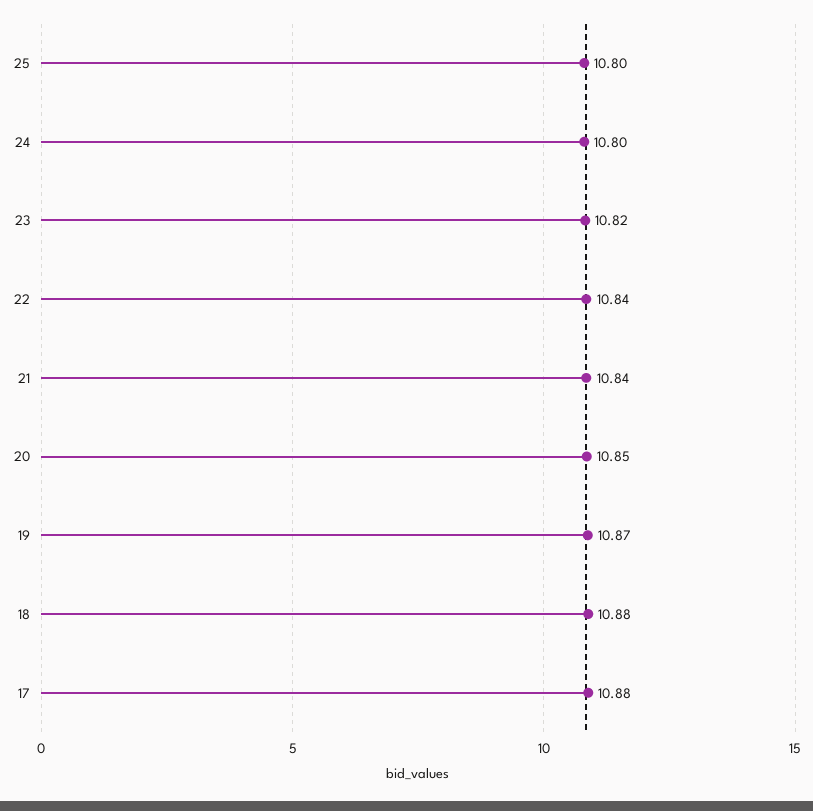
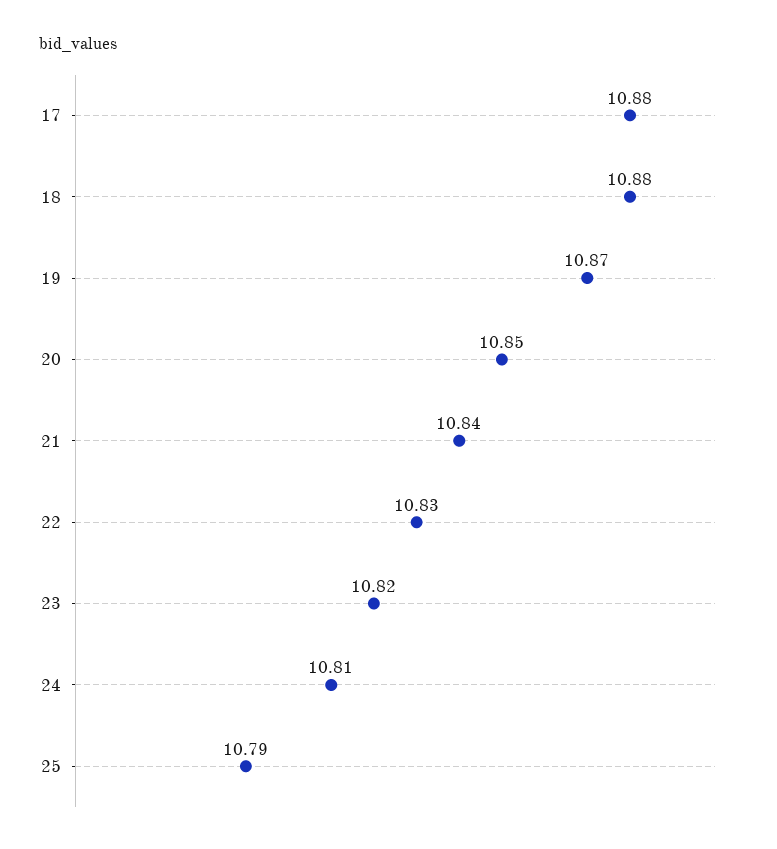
  {
-   "25": 10.8,
+   "25": 10.79,
-   "24": 10.8,
+   "24": 10.81,
    "23": 10.82,
-   "22": 10.84,
+   "22": 10.83,
    "21": 10.84,
    "20": 10.85,
    "19": 10.87,
    "18": 10.88,
    "17": 10.88
  }

